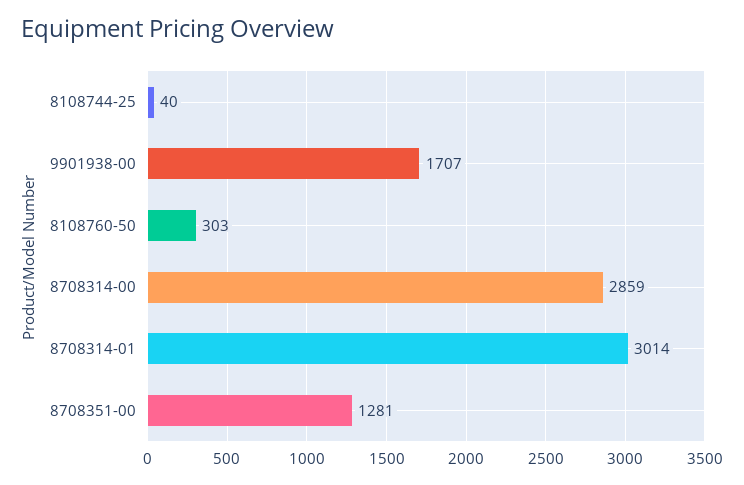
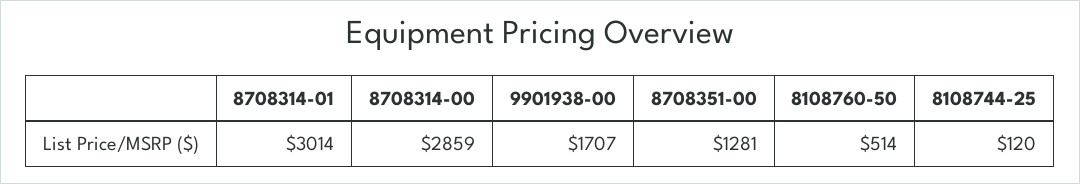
  {
-   "8108744-25": 40,
+   "8108744-25": 120,
    "9901938-00": 1707,
-   "8108760-50": 303,
+   "8108760-50": 514,
    "8708314-00": 2859,
    "8708314-01": 3014,
    "8708351-00": 1281
  }

